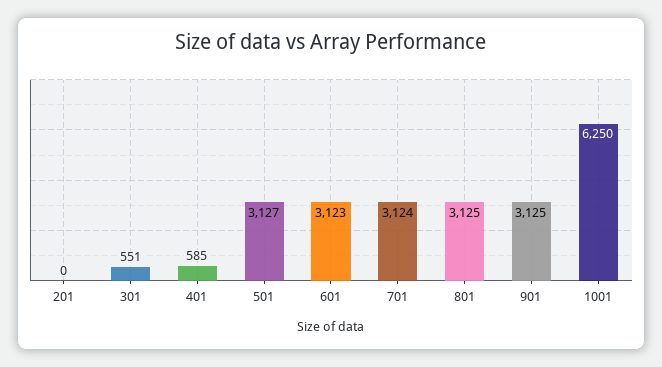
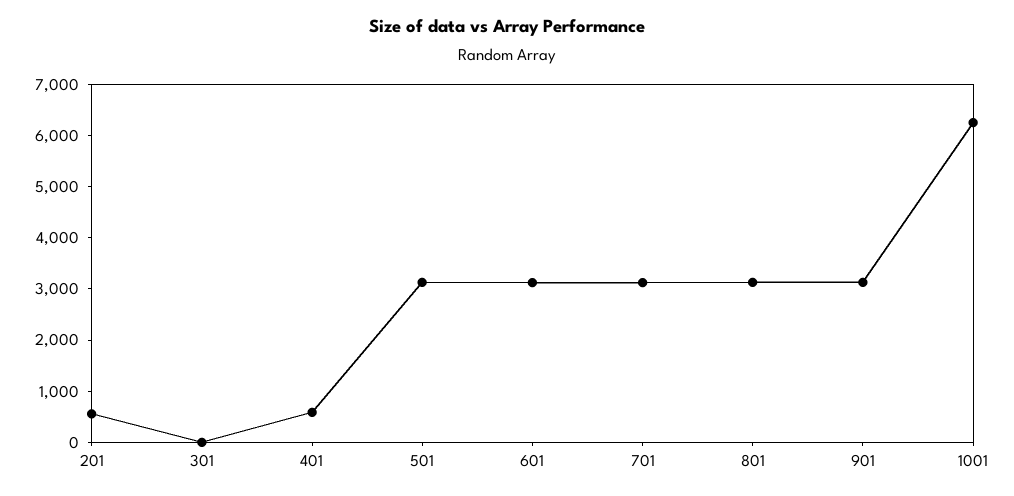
  {
-   "201": 0,
+   "201": 600,
-   "301": 551,
+   "301": 0,
    "401": 585,
    "501": 3127,
    "601": 3123,
    "701": 3124,
    "801": 3125,
    "901": 3125,
    "1001": 6250
  }

